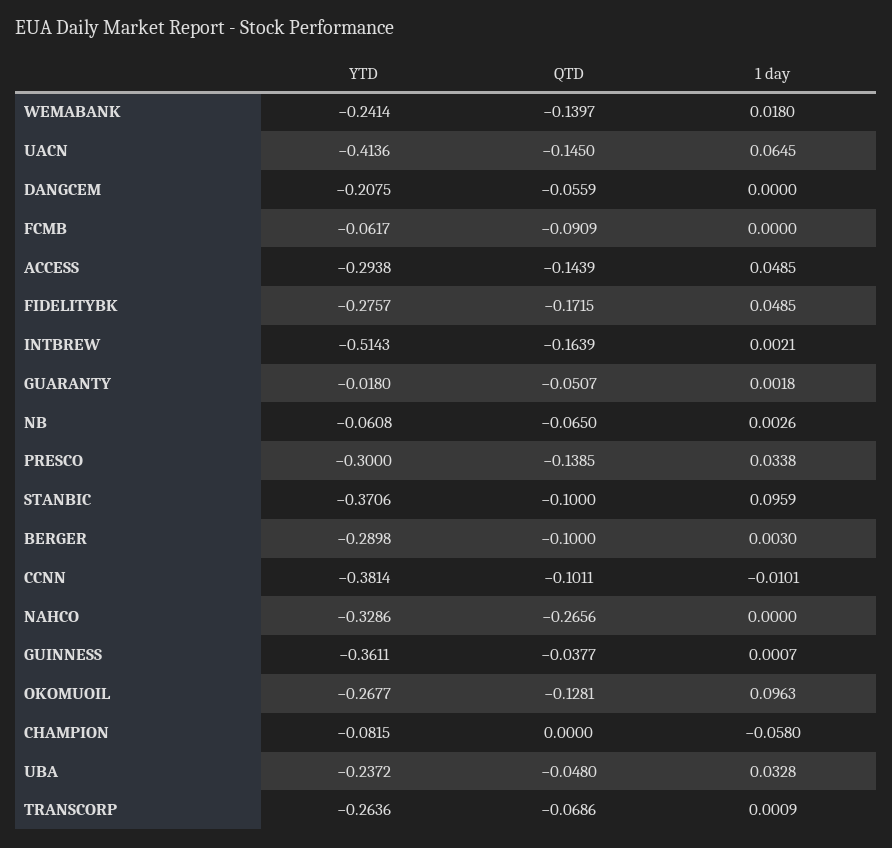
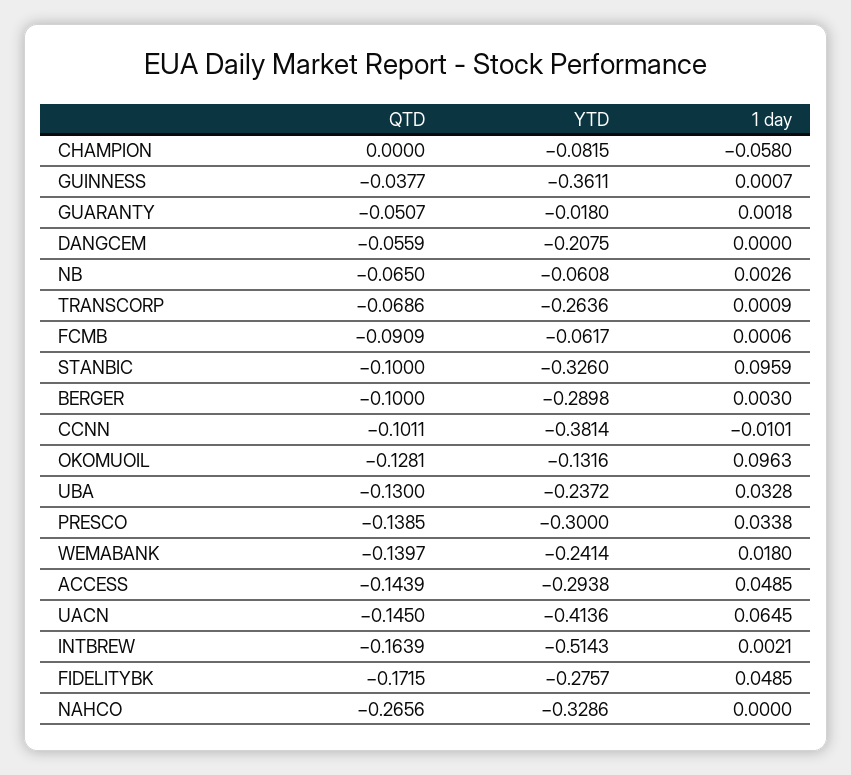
  {
    "YTD": {
      "WEMABANK": -0.2414,
      "UACN": -0.4136,
      "DANGCEM": -0.2075,
      "FCMB": -0.0617,
      "ACCESS": -0.2938,
      "FIDELITYBK": -0.2757,
      "INTBREW": -0.5143,
      "GUARANTY": -0.018,
      "NB": -0.0608,
      "PRESCO": -0.3,
-     "STANBIC": -0.3706,
+     "STANBIC": -0.326,
      "BERGER": -0.2898,
      "CCNN": -0.3814,
      "NAHCO": -0.3286,
      "GUINNESS": -0.3611,
-     "OKOMUOIL": -0.2677,
+     "OKOMUOIL": -0.1316,
      "CHAMPION": -0.0815,
      "UBA": -0.2372,
      "TRANSCORP": -0.2636
    },
    "QTD": {
      "WEMABANK": -0.1397,
      "UACN": -0.145,
      "DANGCEM": -0.0559,
      "FCMB": -0.0909,
      "ACCESS": -0.1439,
      "FIDELITYBK": -0.1715,
      "INTBREW": -0.1639,
      "GUARANTY": -0.0507,
      "NB": -0.065,
      "PRESCO": -0.1385,
      "STANBIC": -0.1,
      "BERGER": -0.1,
      "CCNN": -0.1011,
      "NAHCO": -0.2656,
      "GUINNESS": -0.0377,
      "OKOMUOIL": -0.1281,
      "CHAMPION": 0,
-     "UBA": -0.048,
+     "UBA": -0.13,
      "TRANSCORP": -0.0686
    },
    "1 day": {
      "WEMABANK": 0.018,
      "UACN": 0.0645,
      "DANGCEM": 0,
-     "FCMB": 0,
+     "FCMB": 0.0006,
      "ACCESS": 0.0485,
      "FIDELITYBK": 0.0485,
      "INTBREW": 0.0021,
      "GUARANTY": 0.0018,
      "NB": 0.0026,
      "PRESCO": 0.0338,
      "STANBIC": 0.0959,
      "BERGER": 0.003,
      "CCNN": -0.0101,
      "NAHCO": 0,
      "GUINNESS": 0.0007,
      "OKOMUOIL": 0.0963,
      "CHAMPION": -0.058,
      "UBA": 0.0328,
      "TRANSCORP": 0.0009
    }
  }

